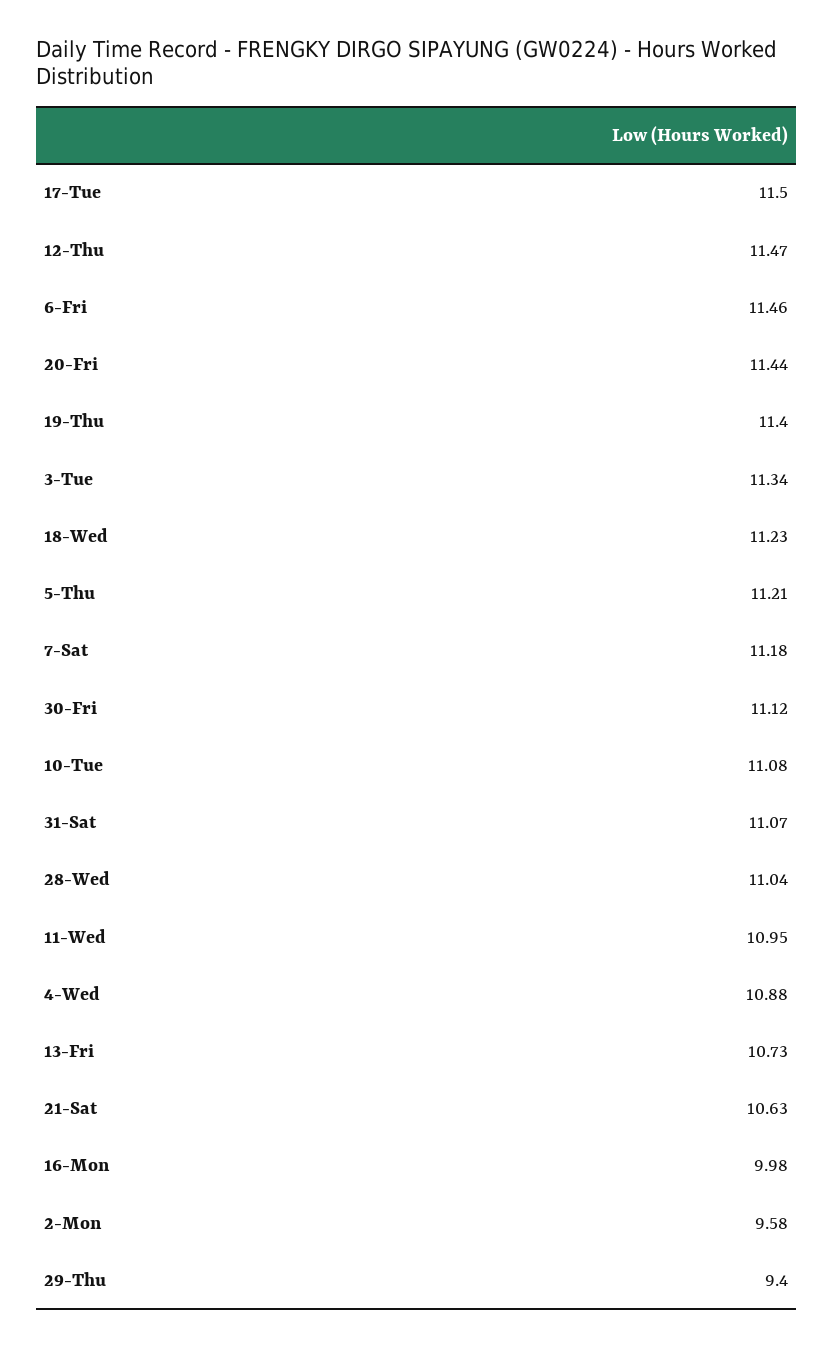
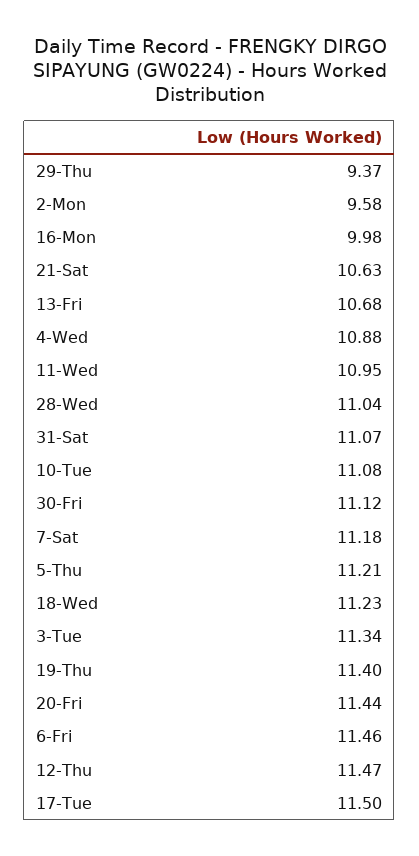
  {
    "17-Tue": 11.5,
    "12-Thu": 11.47,
    "6-Fri": 11.46,
    "20-Fri": 11.44,
    "19-Thu": 11.4,
    "3-Tue": 11.34,
    "18-Wed": 11.23,
    "5-Thu": 11.21,
    "7-Sat": 11.18,
    "30-Fri": 11.12,
    "10-Tue": 11.08,
    "31-Sat": 11.07,
    "28-Wed": 11.04,
    "11-Wed": 10.95,
    "4-Wed": 10.88,
-   "13-Fri": 10.73,
+   "13-Fri": 10.68,
    "21-Sat": 10.63,
    "16-Mon": 9.98,
    "2-Mon": 9.58,
-   "29-Thu": 9.4
+   "29-Thu": 9.37
  }

